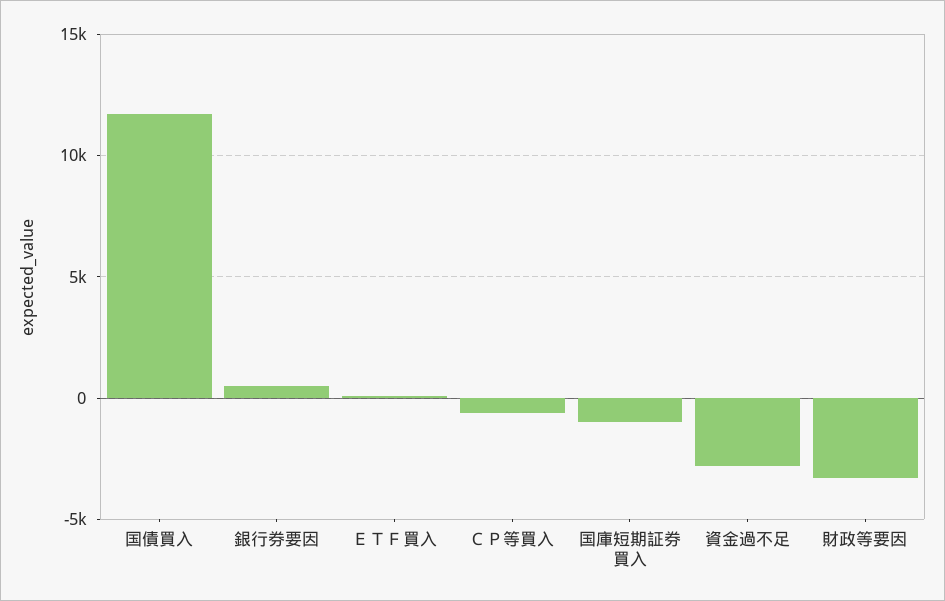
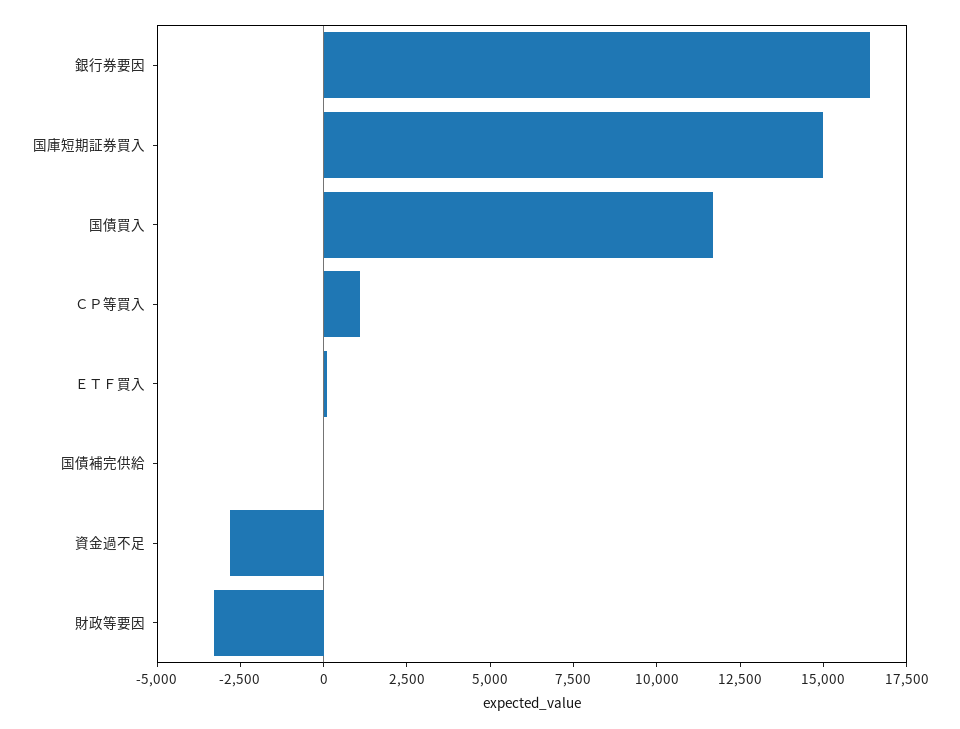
  {
    "国債買入": 11500,
-   "銀行券要因": 500,
+   "銀行券要因": 16500,
    "ＥＴＦ買入": 0,
-   "ＣＰ等買入": -500,
+   "ＣＰ等買入": 1000,
-   "国庫短期証券買入": -1000,
+   "国庫短期証券買入": 15000,
    "資金過不足": -3000,
-   "財政等要因": -3500
+   "財政等要因": -3500,
+   "国債補完供給": 0
  }

